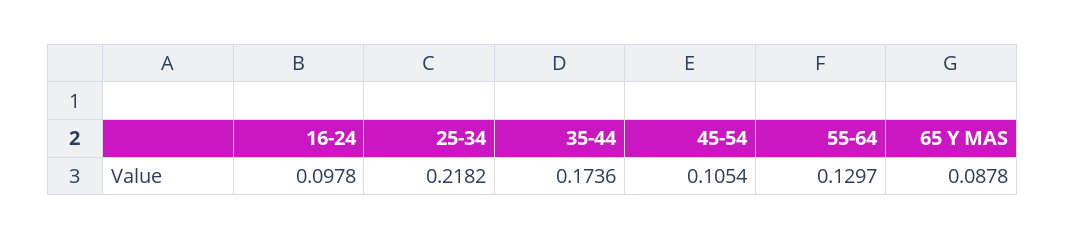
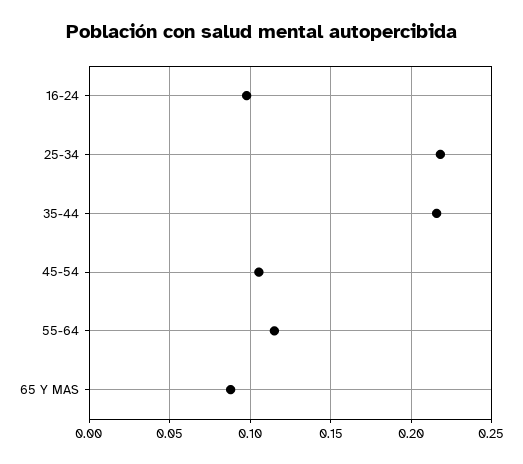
  {
    "16-24": 0.0978,
    "25-34": 0.2182,
-   "35-44": 0.1736,
+   "35-44": 0.215,
    "45-54": 0.1054,
-   "55-64": 0.1297,
+   "55-64": 0.115,
    "65 Y MAS": 0.0878
  }

